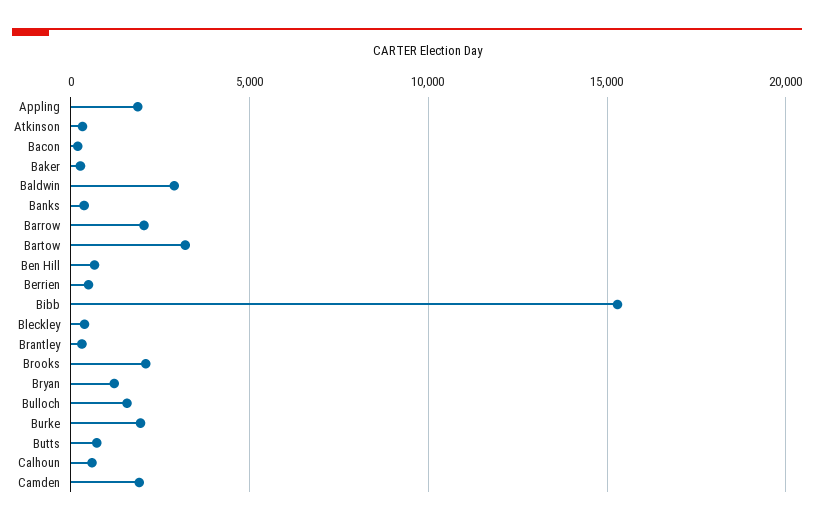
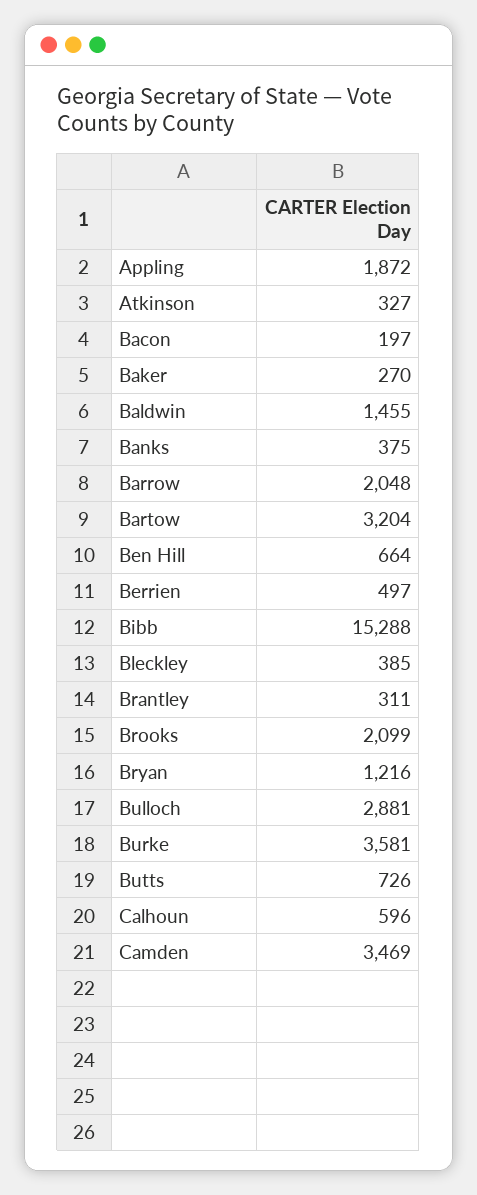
  {
    "Appling": 1872,
    "Atkinson": 327,
    "Bacon": 197,
    "Baker": 270,
-   "Baldwin": 3000,
+   "Baldwin": 1455,
    "Banks": 375,
    "Barrow": 2048,
    "Bartow": 3204,
    "Ben Hill": 664,
    "Berrien": 497,
    "Bibb": 15288,
    "Bleckley": 385,
    "Brantley": 311,
    "Brooks": 2099,
    "Bryan": 1216,
-   "Bulloch": 1500,
+   "Bulloch": 2881,
-   "Burke": 2000,
+   "Burke": 3581,
    "Butts": 726,
    "Calhoun": 596,
-   "Camden": 2000
+   "Camden": 3469
  }

